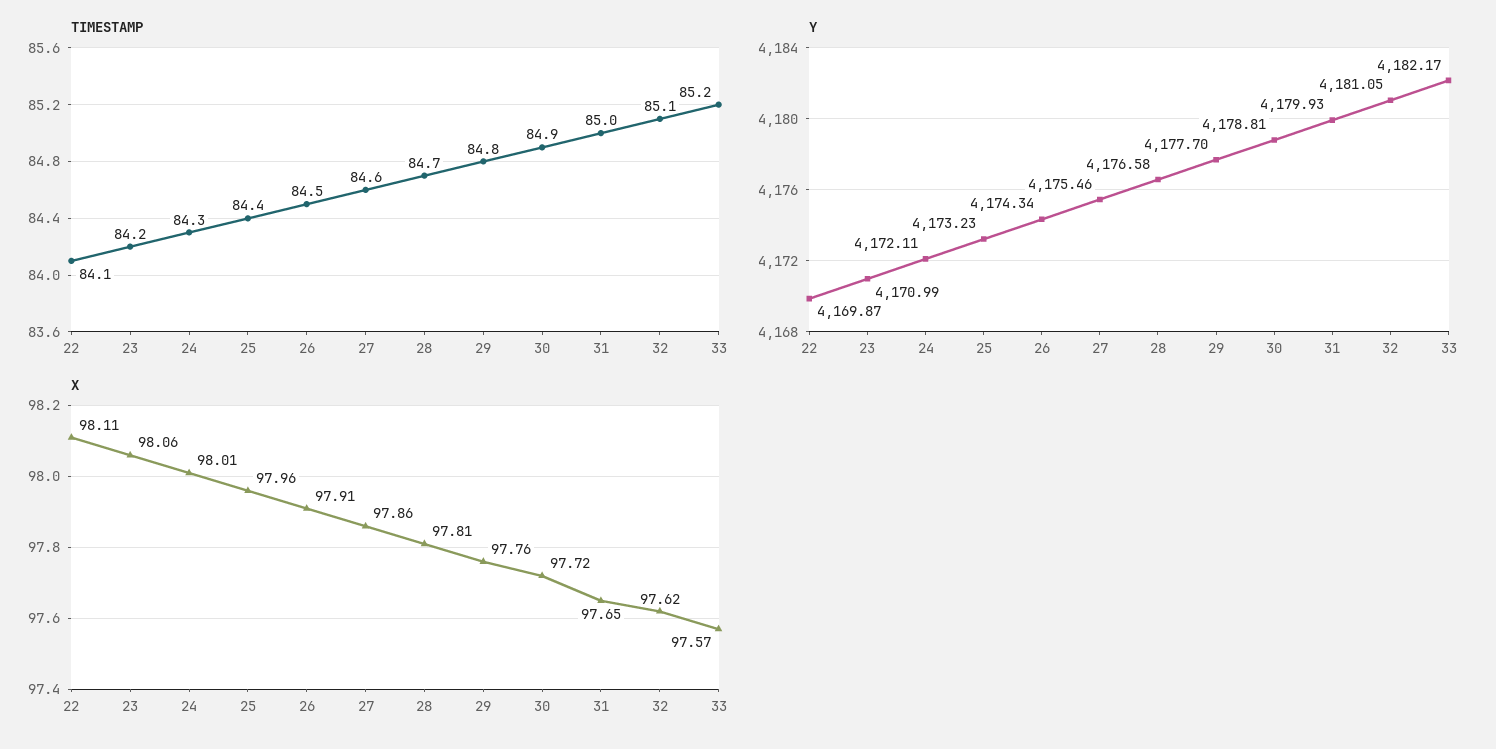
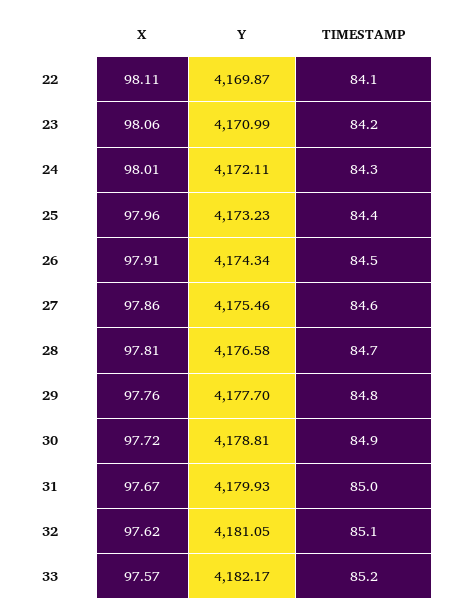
  {
    "TIMESTAMP": {
      "22": 84.1,
      "23": 84.2,
      "24": 84.3,
      "25": 84.4,
      "26": 84.5,
      "27": 84.6,
      "28": 84.7,
      "29": 84.8,
      "30": 84.9,
      "31": 85,
      "32": 85.1,
      "33": 85.2
    },
    "Y": {
      "22": 4169.87,
      "23": 4170.99,
      "24": 4172.11,
      "25": 4173.23,
      "26": 4174.34,
      "27": 4175.46,
      "28": 4176.58,
      "29": 4177.7,
      "30": 4178.81,
      "31": 4179.93,
      "32": 4181.05,
      "33": 4182.17
    },
    "X": {
      "22": 98.11,
      "23": 98.06,
      "24": 98.01,
      "25": 97.96,
      "26": 97.91,
      "27": 97.86,
      "28": 97.81,
      "29": 97.76,
      "30": 97.72,
-     "31": 97.65,
+     "31": 97.67,
      "32": 97.62,
      "33": 97.57
    }
  }

